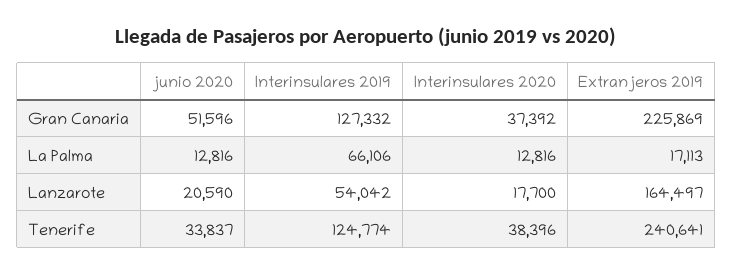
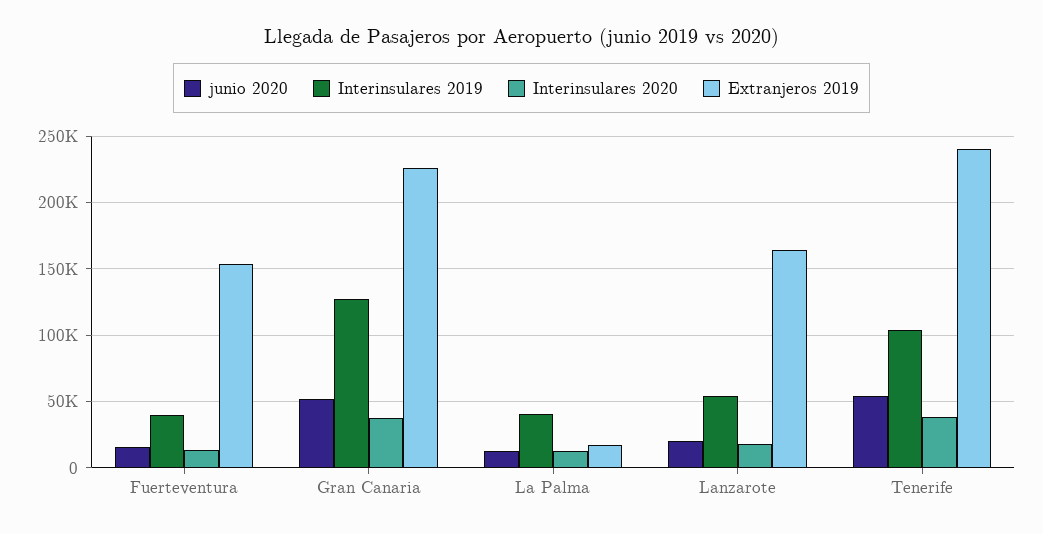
  {
    "junio 2020": {
      "Gran Canaria": 51596,
      "La Palma": 12816,
      "Lanzarote": 20590,
-     "Tenerife": 33837
+     "Tenerife": 55000,
+     "Fuerteventura": 15000
    },
    "Interinsulares 2019": {
      "Gran Canaria": 127332,
-     "La Palma": 66106,
+     "La Palma": 40000,
      "Lanzarote": 54042,
-     "Tenerife": 124774
+     "Tenerife": 105000,
+     "Fuerteventura": 40000
    },
    "Interinsulares 2020": {
      "Gran Canaria": 37392,
      "La Palma": 12816,
      "Lanzarote": 17700,
-     "Tenerife": 38396
+     "Tenerife": 38396,
+     "Fuerteventura": 15000
    },
    "Extranjeros 2019": {
      "Gran Canaria": 225869,
      "La Palma": 17113,
      "Lanzarote": 164497,
-     "Tenerife": 240641
+     "Tenerife": 240641,
+     "Fuerteventura": 155000
    }
  }

